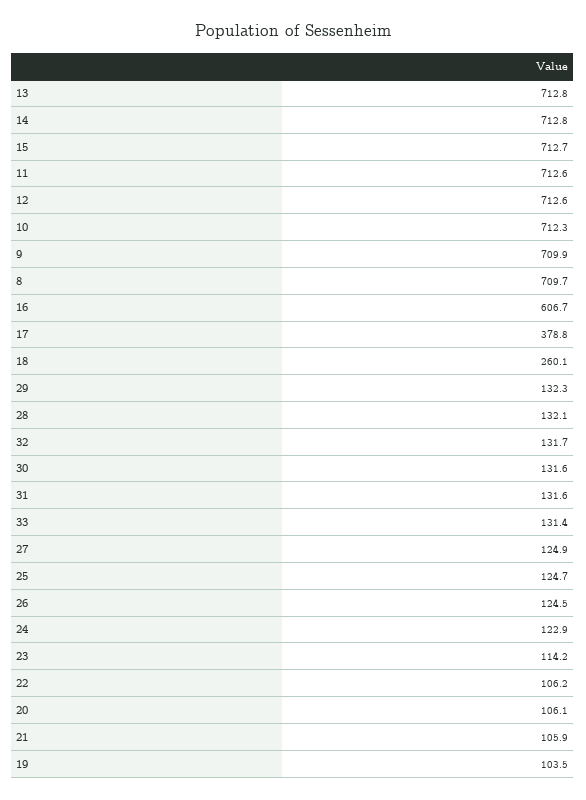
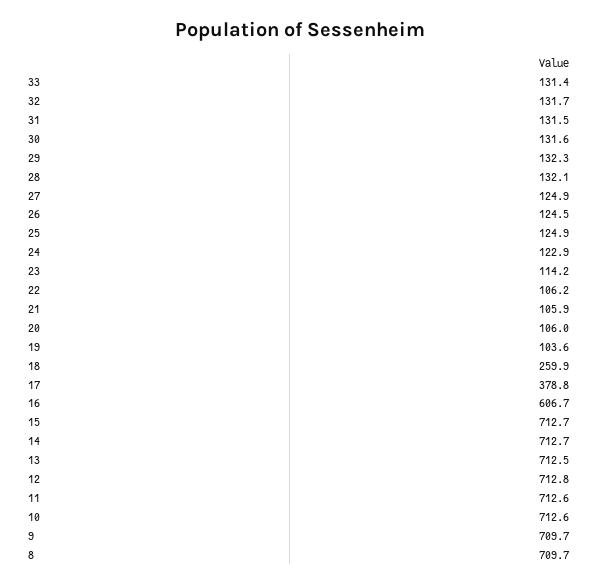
  {
-   "13": 712.8,
+   "13": 712.5,
-   "14": 712.8,
+   "14": 712.7,
    "15": 712.7,
    "11": 712.6,
-   "12": 712.6,
+   "12": 712.8,
-   "10": 712.3,
+   "10": 712.6,
-   "9": 709.9,
+   "9": 709.7,
    "8": 709.7,
    "16": 606.7,
    "17": 378.8,
-   "18": 260.1,
+   "18": 259.9,
    "29": 132.3,
    "28": 132.1,
    "32": 131.7,
    "30": 131.6,
-   "31": 131.6,
+   "31": 131.5,
    "33": 131.4,
    "27": 124.9,
-   "25": 124.7,
+   "25": 124.9,
    "26": 124.5,
    "24": 122.9,
    "23": 114.2,
    "22": 106.2,
-   "20": 106.1,
+   "20": 106,
    "21": 105.9,
-   "19": 103.5
+   "19": 103.6
  }

